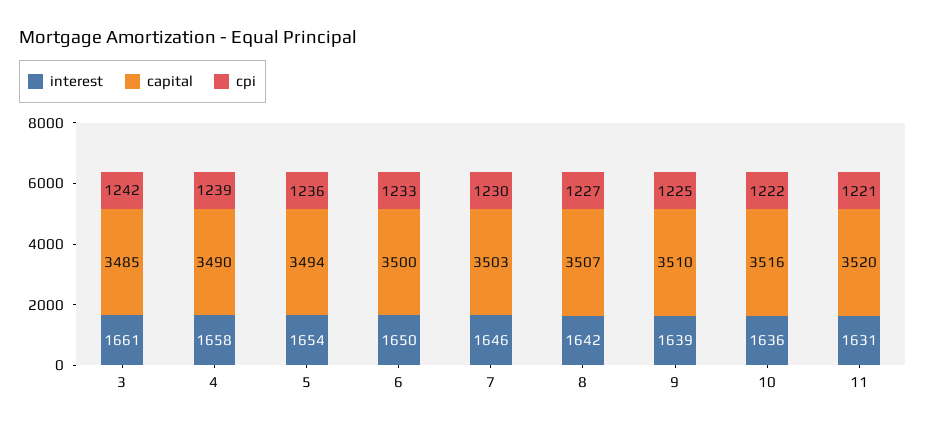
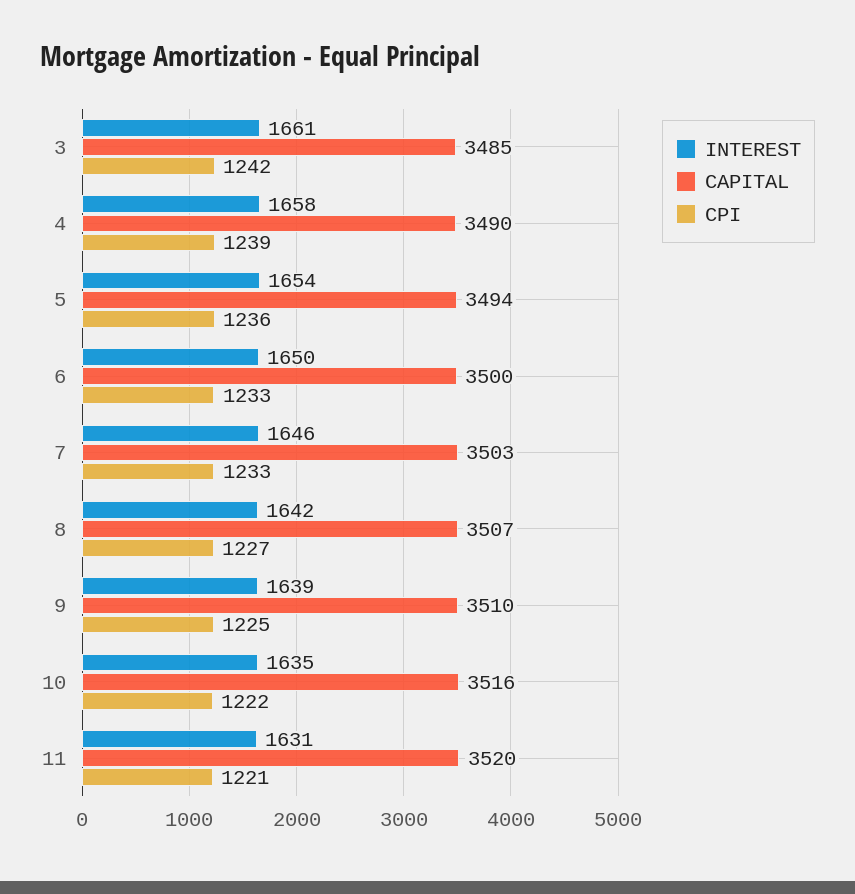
  {
    "interest": {
      "3": 1661,
      "4": 1658,
      "5": 1654,
      "6": 1650,
      "7": 1646,
      "8": 1642,
      "9": 1639,
-     "10": 1636,
+     "10": 1635,
      "11": 1631
    },
    "capital": {
      "3": 3485,
      "4": 3490,
      "5": 3494,
      "6": 3500,
      "7": 3503,
      "8": 3507,
      "9": 3510,
      "10": 3516,
      "11": 3520
    },
    "cpi": {
      "3": 1242,
      "4": 1239,
      "5": 1236,
      "6": 1233,
-     "7": 1230,
+     "7": 1233,
      "8": 1227,
      "9": 1225,
      "10": 1222,
      "11": 1221
    }
  }

